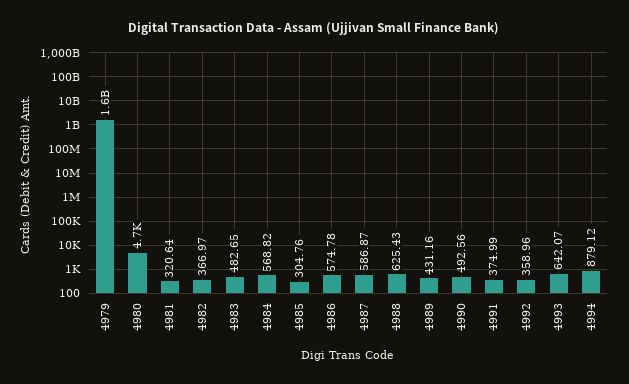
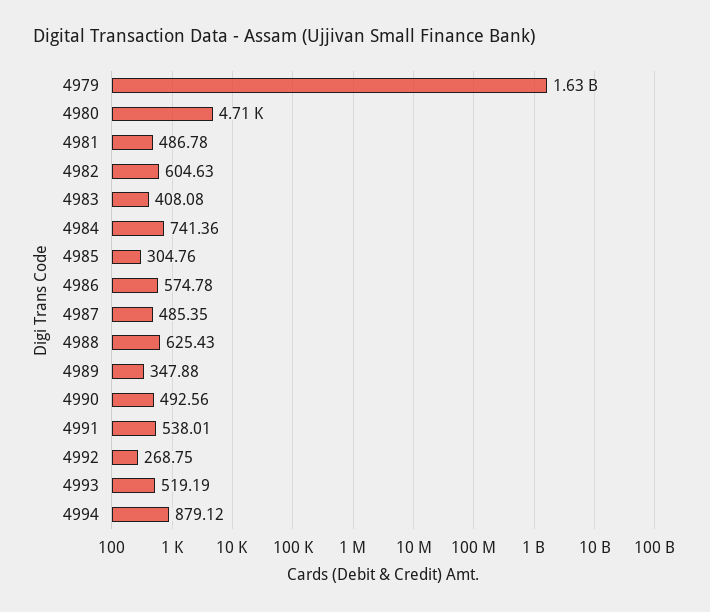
  {
    "4979": 1630000000,
    "4980": 4710,
-   "4981": 320.64,
+   "4981": 486.78,
-   "4982": 366.97,
+   "4982": 604.63,
-   "4983": 482.65,
+   "4983": 408.08,
-   "4984": 568.82,
+   "4984": 741.36,
    "4985": 304.76,
    "4986": 574.78,
-   "4987": 586.87,
+   "4987": 485.35,
    "4988": 625.43,
-   "4989": 431.16,
+   "4989": 347.88,
    "4990": 492.56,
-   "4991": 374.99,
+   "4991": 538.01,
-   "4992": 358.96,
+   "4992": 268.75,
-   "4993": 642.07,
+   "4993": 519.19,
    "4994": 879.12
  }

